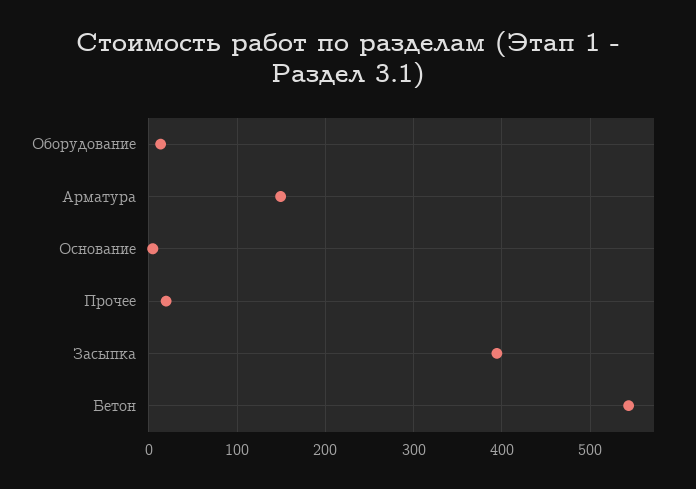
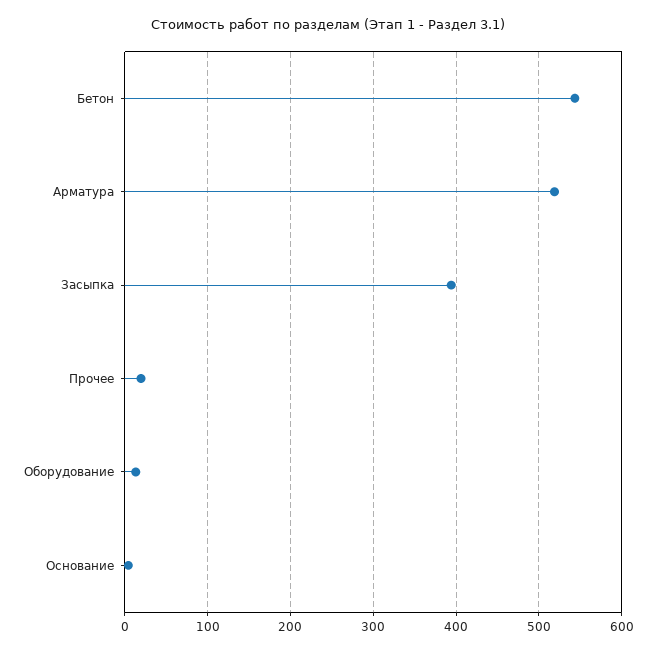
  {
    "Оборудование": 10,
-   "Арматура": 150,
+   "Арматура": 520,
    "Основание": 0,
    "Прочее": 20,
    "Засыпка": 390,
    "Бетон": 540
  }

